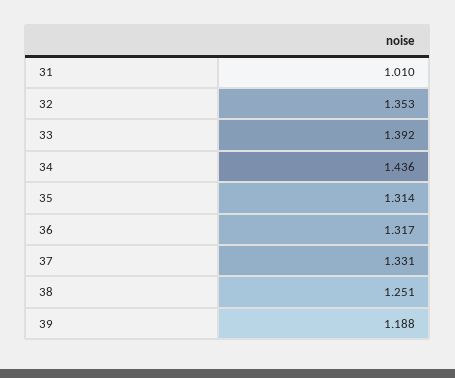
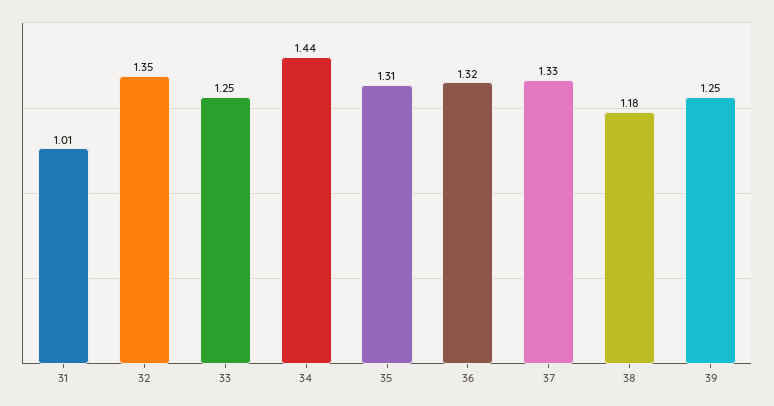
  {
    "31": 1.01,
    "32": 1.353,
-   "33": 1.392,
+   "33": 1.25,
    "34": 1.436,
    "35": 1.314,
    "36": 1.317,
    "37": 1.331,
-   "38": 1.251,
+   "38": 1.18,
-   "39": 1.188
+   "39": 1.25
  }

